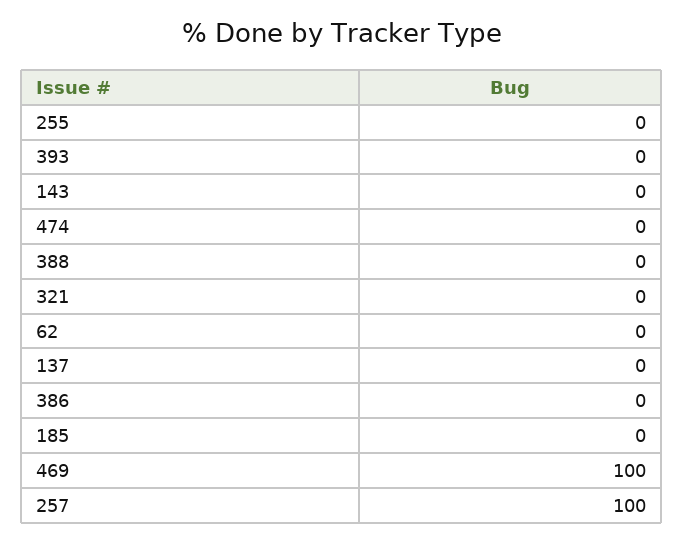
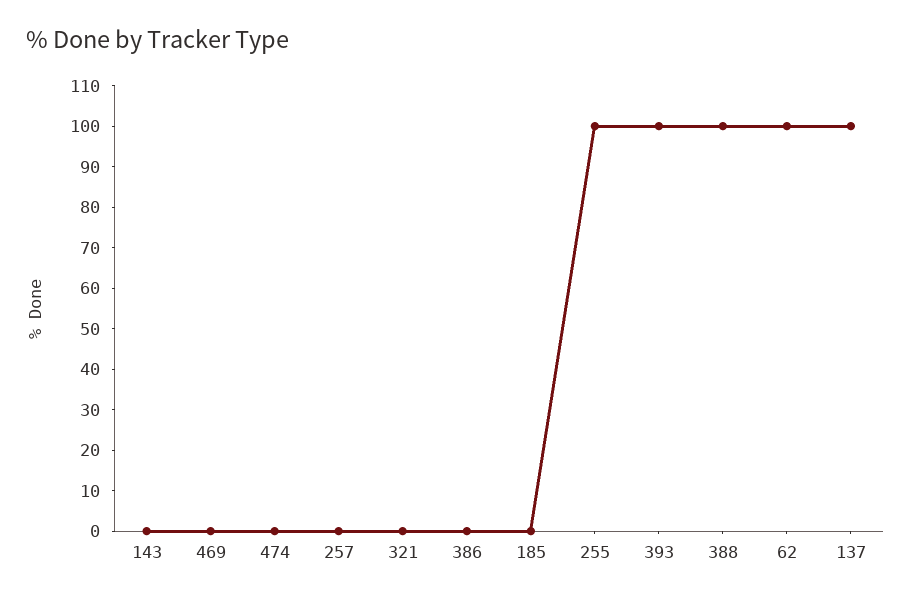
  {
-   "255": 0,
+   "255": 100,
-   "393": 0,
+   "393": 100,
    "143": 0,
    "474": 0,
-   "388": 0,
+   "388": 100,
    "321": 0,
-   "62": 0,
+   "62": 100,
-   "137": 0,
+   "137": 100,
    "386": 0,
    "185": 0,
-   "469": 100,
+   "469": 0,
-   "257": 100
+   "257": 0
  }

